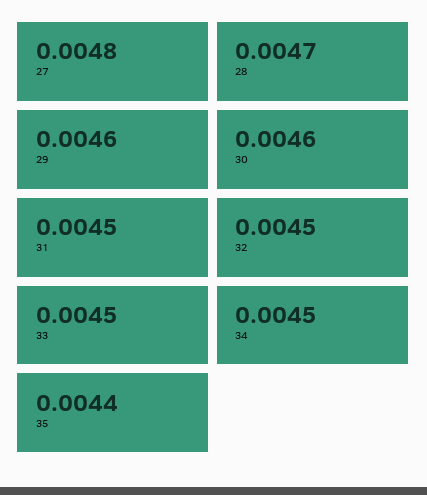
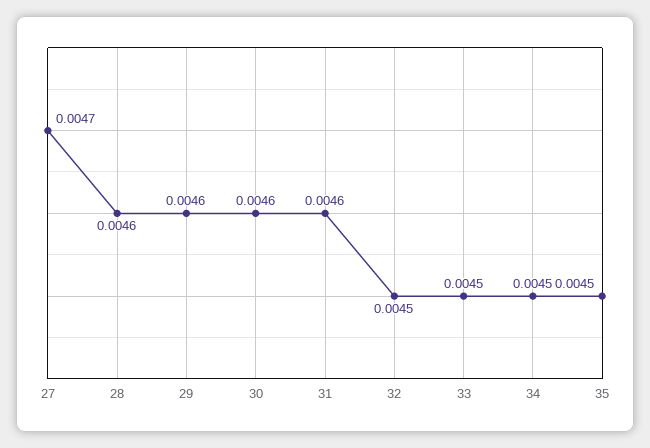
  {
-   "27": 0.0048,
+   "27": 0.0047,
-   "28": 0.0047,
+   "28": 0.0046,
    "29": 0.0046,
    "30": 0.0046,
-   "31": 0.0045,
+   "31": 0.0046,
    "32": 0.0045,
    "33": 0.0045,
    "34": 0.0045,
-   "35": 0.0044
+   "35": 0.0045
  }

